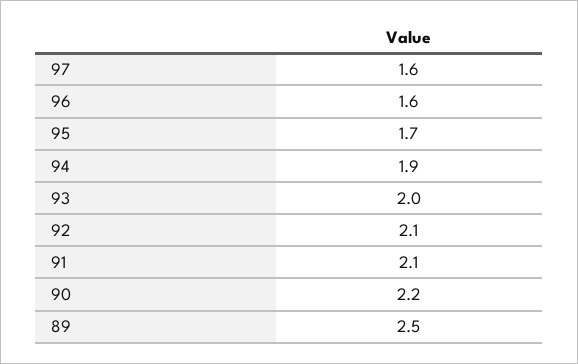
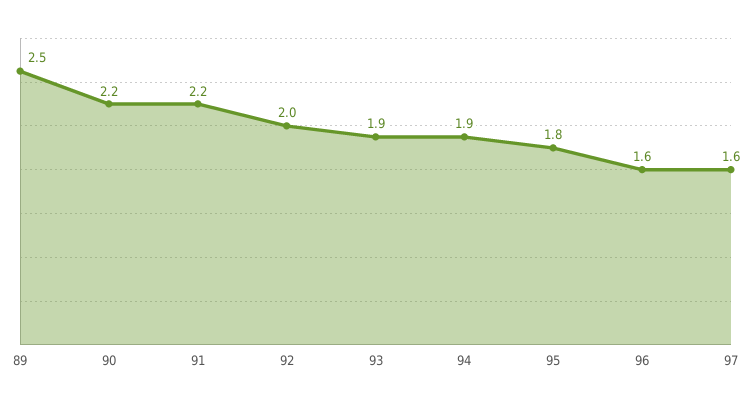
  {
    "97": 1.6,
    "96": 1.6,
-   "95": 1.7,
+   "95": 1.8,
    "94": 1.9,
-   "93": 2,
+   "93": 1.9,
-   "92": 2.1,
+   "92": 2,
-   "91": 2.1,
+   "91": 2.2,
    "90": 2.2,
    "89": 2.5
  }

